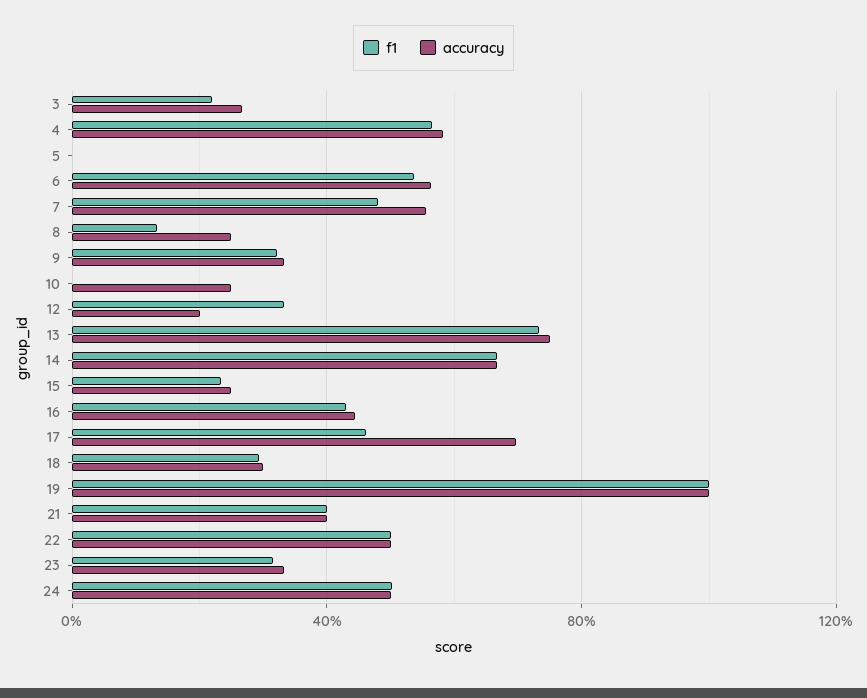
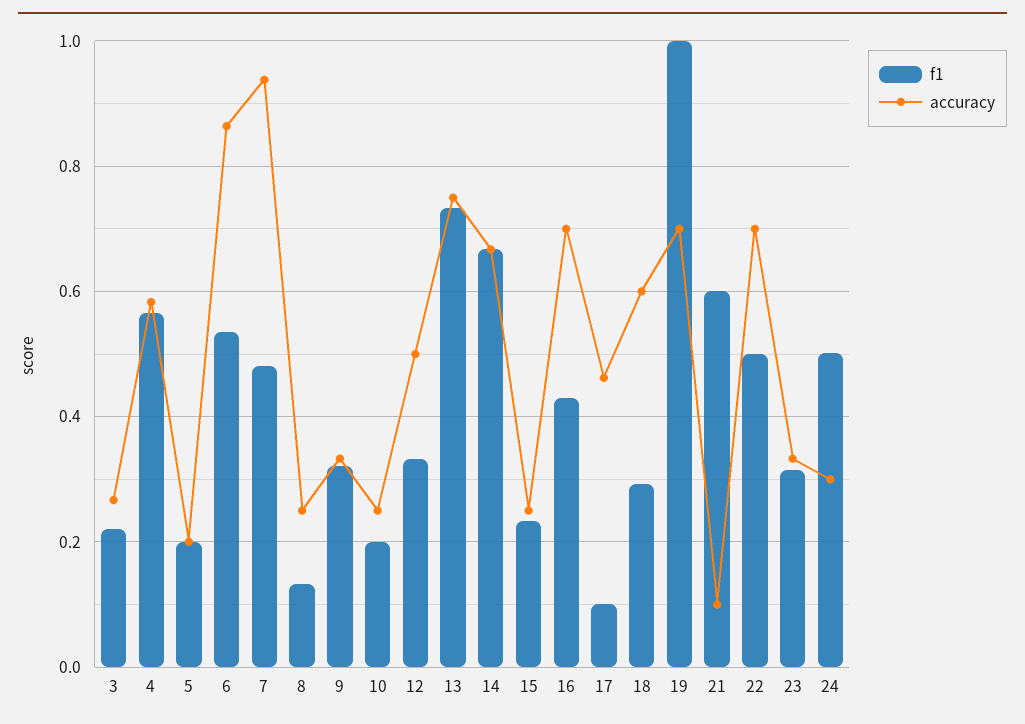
  {
    "f1": {
      "3": 0.22,
      "4": 0.56,
-     "5": 0,
+     "5": 0.2,
      "6": 0.54,
      "7": 0.48,
      "8": 0.14,
      "9": 0.32,
-     "10": 0,
+     "10": 0.2,
      "12": 0.34,
      "13": 0.74,
      "14": 0.66,
      "15": 0.24,
      "16": 0.44,
-     "17": 0.45,
+     "17": 0.1,
      "18": 0.3,
      "19": 1,
-     "21": 0.4,
+     "21": 0.6,
      "22": 0.5,
      "23": 0.32,
      "24": 0.5
    },
    "accuracy": {
      "3": 0.26,
      "4": 0.58,
-     "5": 0,
+     "5": 0.2,
-     "6": 0.55,
+     "6": 0.86,
-     "7": 0.55,
+     "7": 0.94,
      "8": 0.26,
      "9": 0.34,
      "10": 0.26,
-     "12": 0.2,
+     "12": 0.5,
      "13": 0.76,
      "14": 0.66,
      "15": 0.26,
-     "16": 0.45,
+     "16": 0.7,
-     "17": 0.7,
+     "17": 0.46,
-     "18": 0.3,
+     "18": 0.6,
-     "19": 1,
+     "19": 0.7,
-     "21": 0.4,
+     "21": 0.1,
-     "22": 0.5,
+     "22": 0.7,
      "23": 0.34,
-     "24": 0.5
+     "24": 0.3
    }
  }

